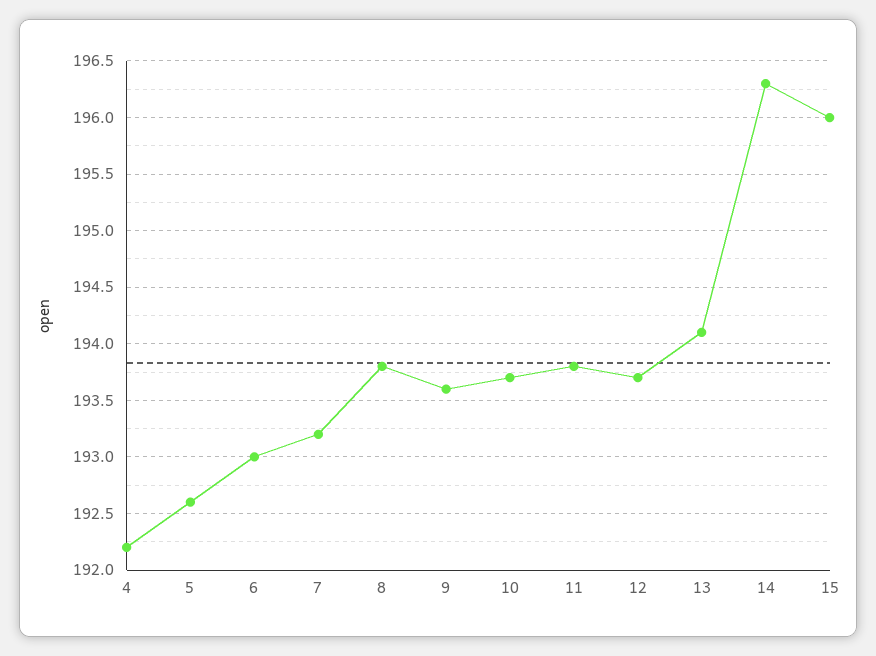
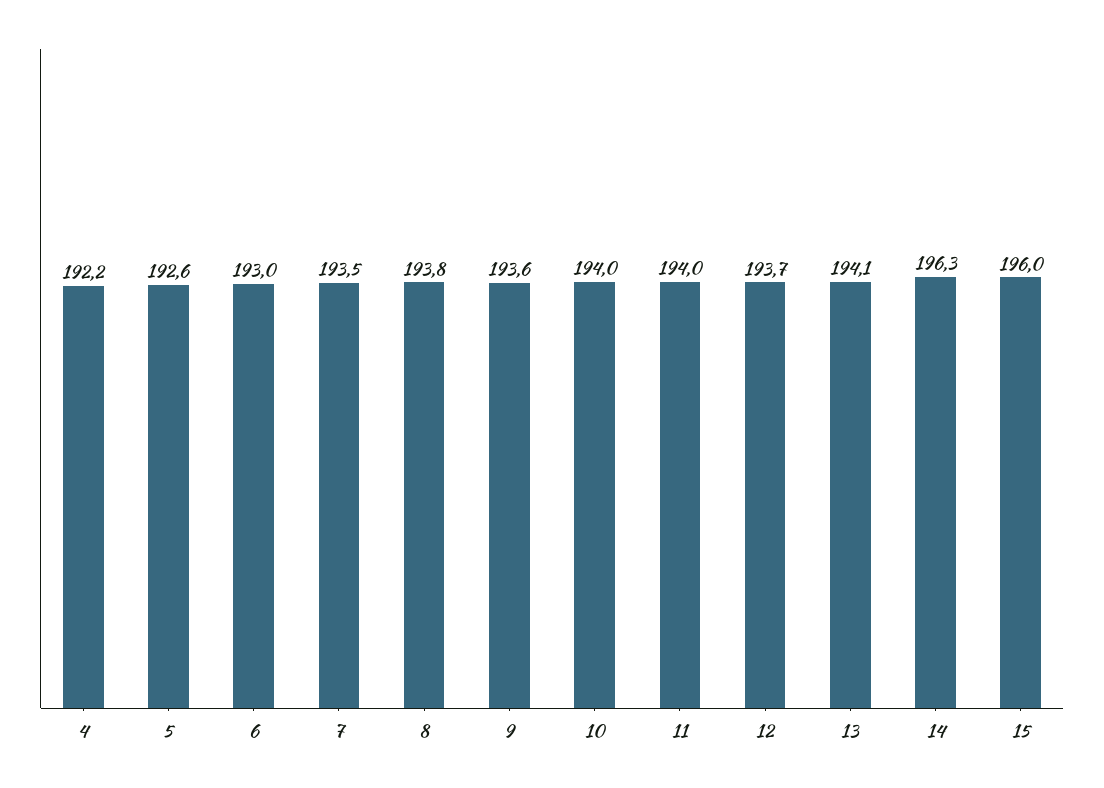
  {
    "4": 192.2,
    "5": 192.6,
    "6": 193,
-   "7": 193.2,
+   "7": 193.5,
    "8": 193.8,
    "9": 193.6,
-   "10": 193.7,
+   "10": 194,
-   "11": 193.8,
+   "11": 194,
    "12": 193.7,
    "13": 194.1,
    "14": 196.3,
    "15": 196
  }

